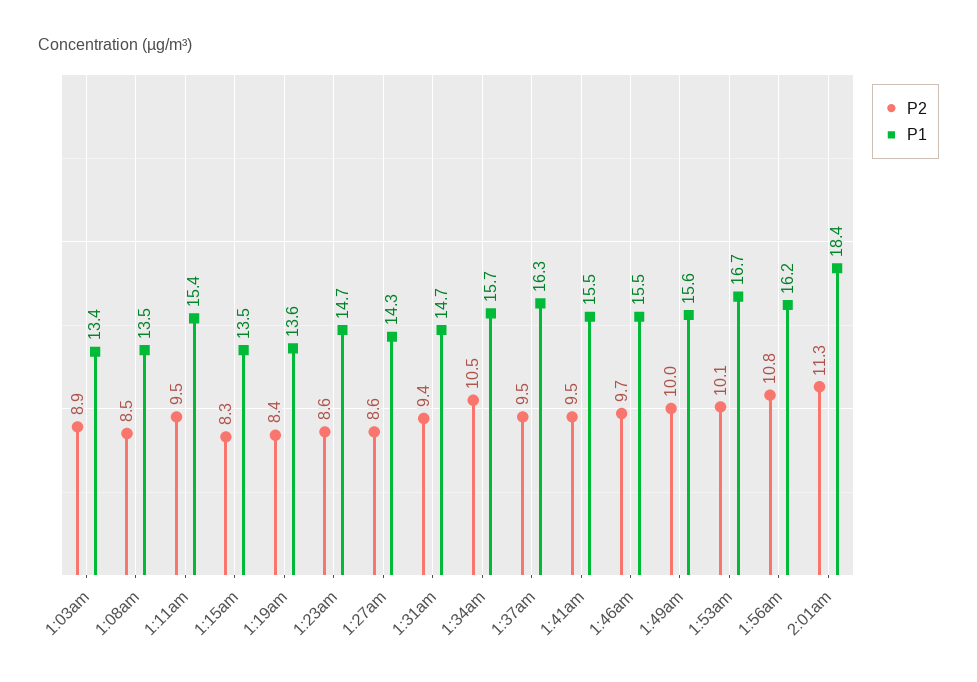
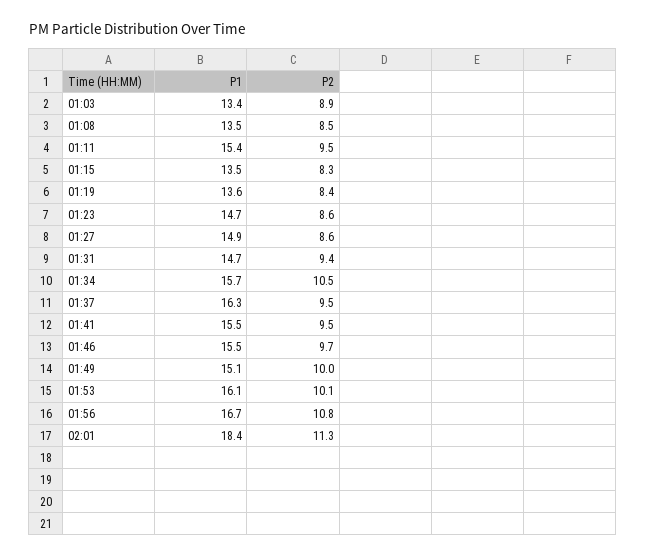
  {
    "P2": {
      "1:03am": 8.9,
      "1:08am": 8.5,
      "1:11am": 9.5,
      "1:15am": 8.3,
      "1:19am": 8.4,
      "1:23am": 8.6,
      "1:27am": 8.6,
      "1:31am": 9.4,
      "1:34am": 10.5,
      "1:37am": 9.5,
      "1:41am": 9.5,
      "1:46am": 9.7,
      "1:49am": 10,
      "1:53am": 10.1,
      "1:56am": 10.8,
      "2:01am": 11.3
    },
    "P1": {
      "1:03am": 13.4,
      "1:08am": 13.5,
      "1:11am": 15.4,
      "1:15am": 13.5,
      "1:19am": 13.6,
      "1:23am": 14.7,
-     "1:27am": 14.3,
+     "1:27am": 14.9,
      "1:31am": 14.7,
      "1:34am": 15.7,
      "1:37am": 16.3,
      "1:41am": 15.5,
      "1:46am": 15.5,
-     "1:49am": 15.6,
+     "1:49am": 15.1,
-     "1:53am": 16.7,
+     "1:53am": 16.1,
-     "1:56am": 16.2,
+     "1:56am": 16.7,
      "2:01am": 18.4
    }
  }

